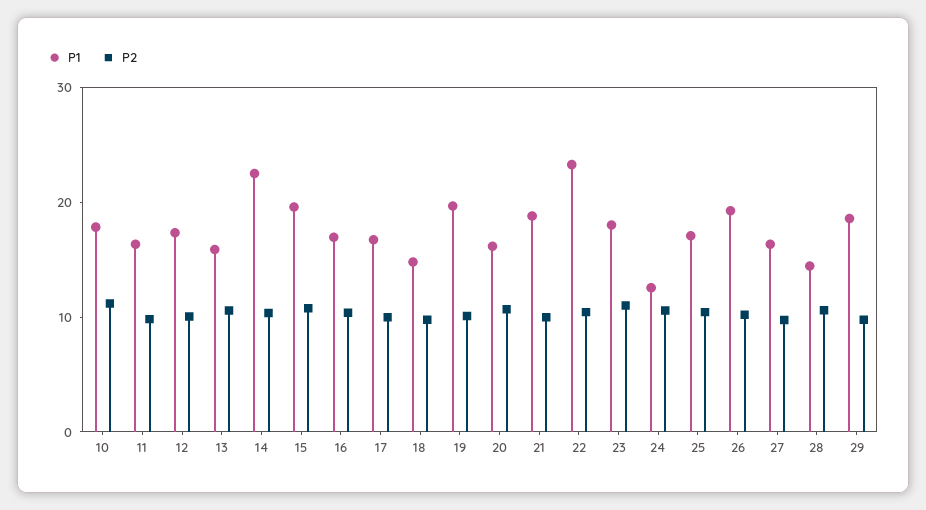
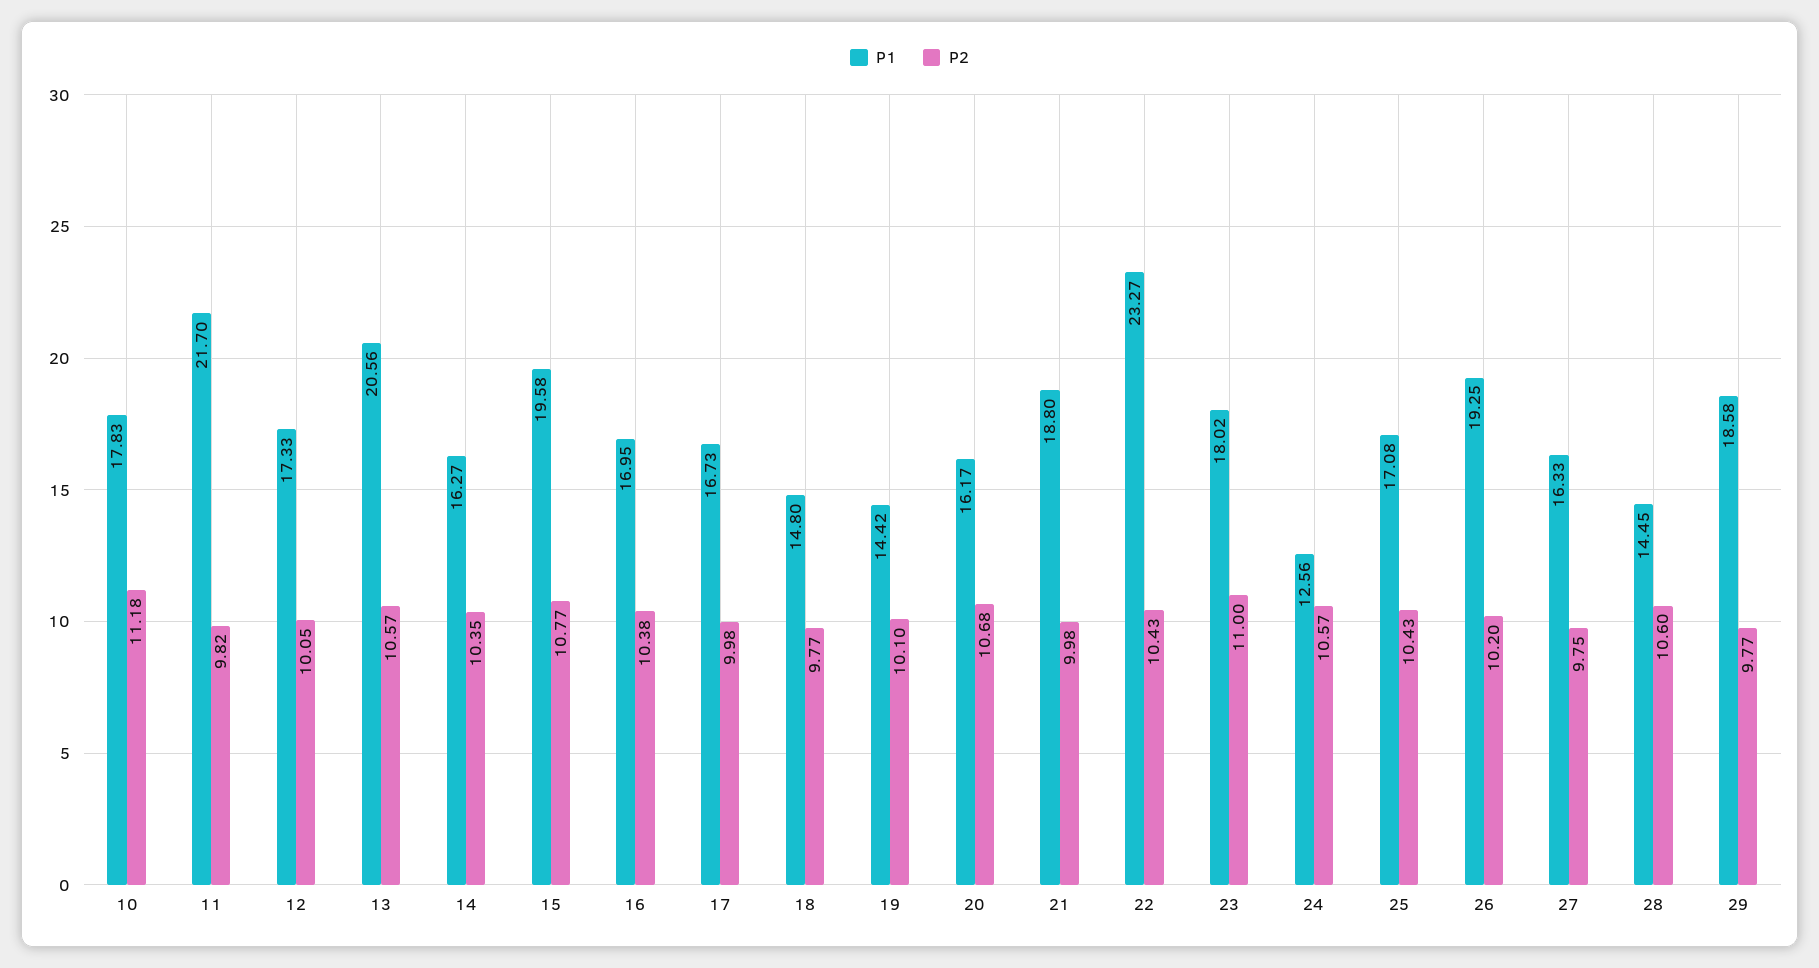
  {
    "P1": {
      "10": 17.83,
-     "11": 16,
+     "11": 21.7,
      "12": 17.33,
-     "13": 16,
+     "13": 20.56,
-     "14": 22,
+     "14": 16.27,
      "15": 19.58,
      "16": 16.95,
      "17": 16.73,
      "18": 14.8,
-     "19": 20,
+     "19": 14.42,
      "20": 16.17,
      "21": 18.8,
      "22": 23.27,
      "23": 18.02,
      "24": 12.56,
      "25": 17.08,
      "26": 19.25,
      "27": 16.33,
      "28": 14.45,
      "29": 18.58
    },
    "P2": {
      "10": 11.18,
      "11": 9.82,
      "12": 10.05,
      "13": 10.57,
      "14": 10.35,
      "15": 10.77,
      "16": 10.38,
      "17": 9.98,
      "18": 9.77,
      "19": 10.1,
      "20": 10.68,
      "21": 9.98,
      "22": 10.43,
      "23": 11,
      "24": 10.57,
      "25": 10.43,
      "26": 10.2,
      "27": 9.75,
      "28": 10.6,
      "29": 9.77
    }
  }

